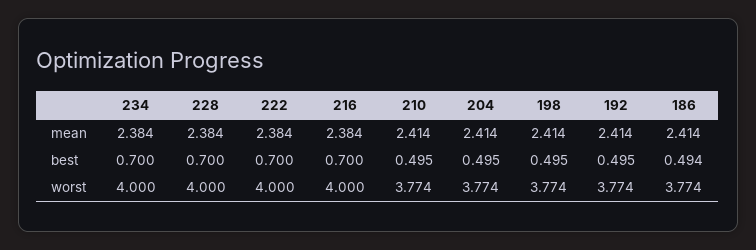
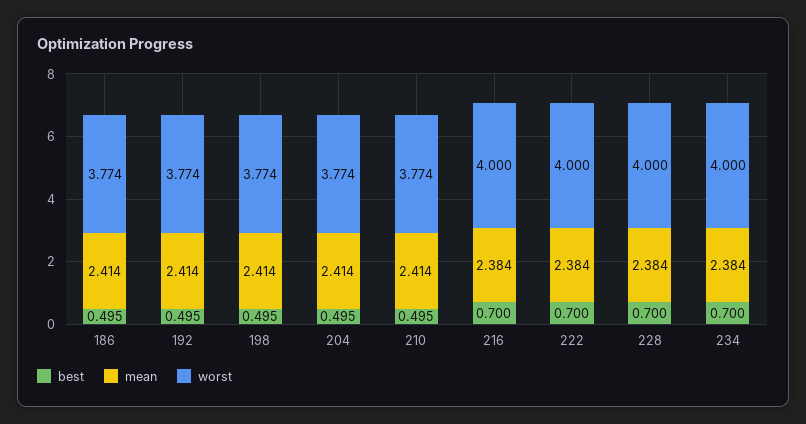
  {
    "mean": {
      "234": 2.384,
      "228": 2.384,
      "222": 2.384,
      "216": 2.384,
      "210": 2.414,
      "204": 2.414,
      "198": 2.414,
      "192": 2.414,
      "186": 2.414
    },
    "best": {
      "234": 0.7,
      "228": 0.7,
      "222": 0.7,
      "216": 0.7,
      "210": 0.495,
      "204": 0.495,
      "198": 0.495,
      "192": 0.495,
-     "186": 0.494
+     "186": 0.495
    },
    "worst": {
      "234": 4,
      "228": 4,
      "222": 4,
      "216": 4,
      "210": 3.774,
      "204": 3.774,
      "198": 3.774,
      "192": 3.774,
      "186": 3.774
    }
  }

